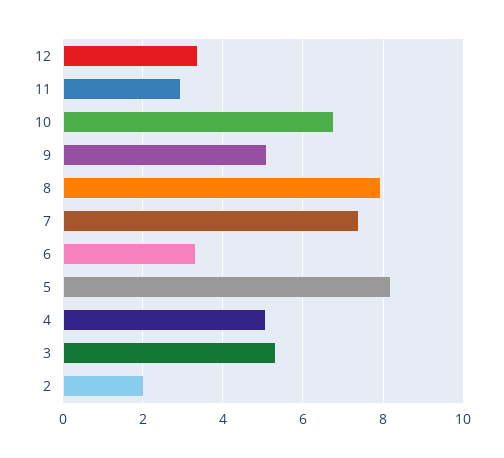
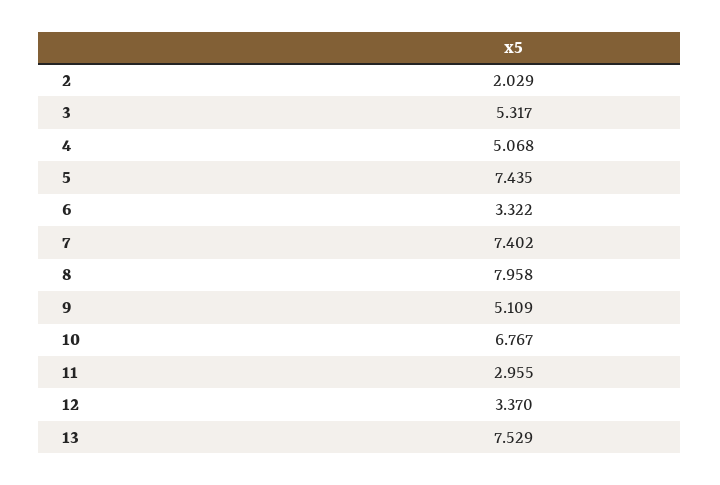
  {
    "12": 3.37,
    "11": 2.955,
    "10": 6.767,
    "9": 5.109,
    "8": 7.958,
    "7": 7.402,
    "6": 3.322,
-   "5": 8.2,
+   "5": 7.435,
    "4": 5.068,
    "3": 5.317,
-   "2": 2.029
+   "2": 2.029,
+   "13": 7.529
  }

